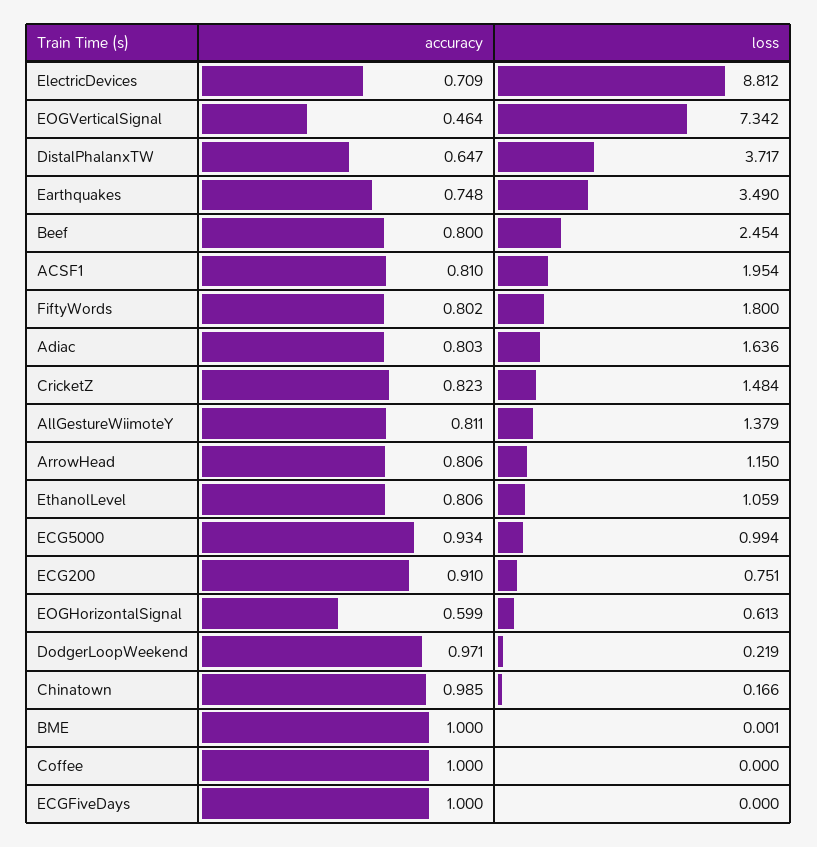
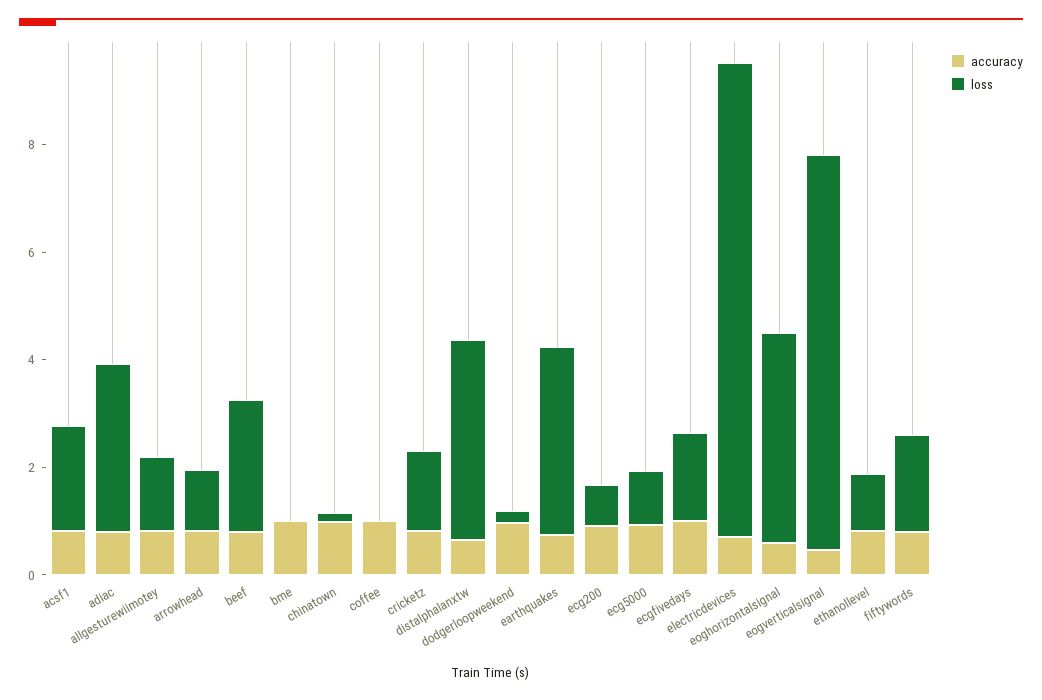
  {
    "accuracy": {
      "ElectricDevices": 0.709,
      "EOGVerticalSignal": 0.464,
      "DistalPhalanxTW": 0.647,
      "Earthquakes": 0.748,
      "Beef": 0.8,
      "ACSF1": 0.81,
      "FiftyWords": 0.802,
      "Adiac": 0.803,
      "CricketZ": 0.823,
      "AllGestureWiimoteY": 0.811,
      "ArrowHead": 0.806,
      "EthanolLevel": 0.806,
      "ECG5000": 0.934,
      "ECG200": 0.91,
      "EOGHorizontalSignal": 0.599,
      "DodgerLoopWeekend": 0.971,
      "Chinatown": 0.985,
      "BME": 1,
      "Coffee": 1,
      "ECGFiveDays": 1
    },
    "loss": {
      "ElectricDevices": 8.812,
      "EOGVerticalSignal": 7.342,
      "DistalPhalanxTW": 3.717,
      "Earthquakes": 3.49,
      "Beef": 2.454,
      "ACSF1": 1.954,
      "FiftyWords": 1.8,
-     "Adiac": 1.636,
+     "Adiac": 3,
      "CricketZ": 1.484,
      "AllGestureWiimoteY": 1.379,
      "ArrowHead": 1.15,
      "EthanolLevel": 1.059,
      "ECG5000": 0.994,
      "ECG200": 0.751,
-     "EOGHorizontalSignal": 0.613,
+     "EOGHorizontalSignal": 4,
      "DodgerLoopWeekend": 0.219,
      "Chinatown": 0.166,
      "BME": 0.001,
      "Coffee": 0,
-     "ECGFiveDays": 0
+     "ECGFiveDays": 1.5
    }
  }

